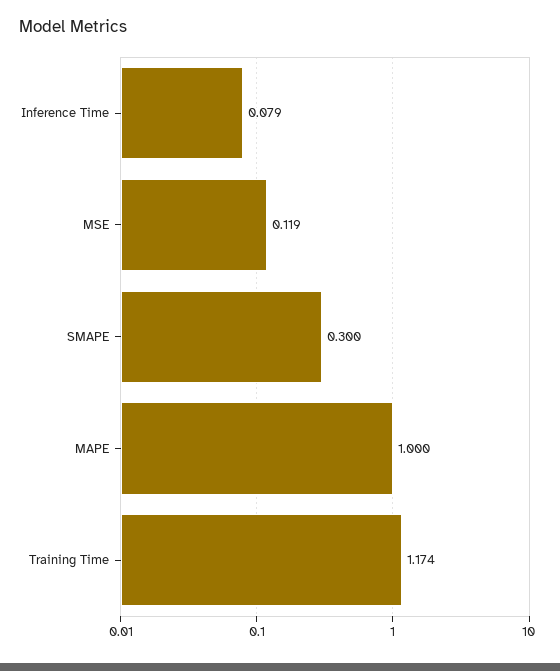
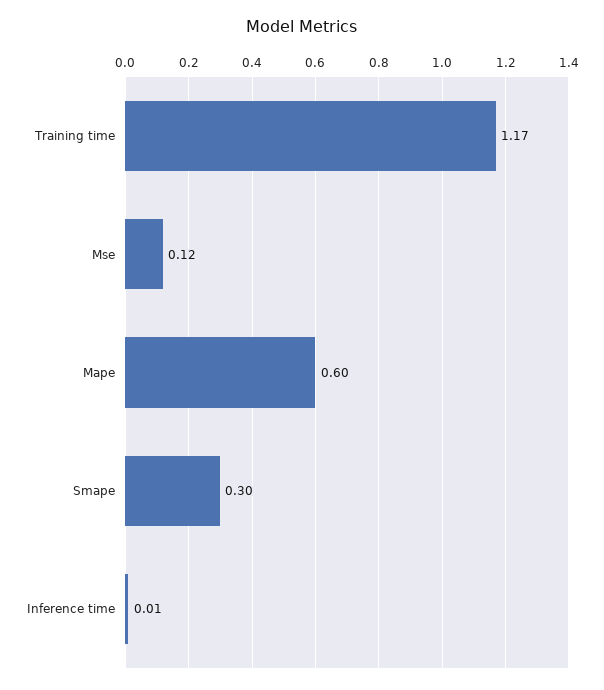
  {
-   "Inference Time": 0.079,
+   "Inference Time": 0.01,
    "MSE": 0.119,
    "SMAPE": 0.3,
-   "MAPE": 1,
+   "MAPE": 0.6,
    "Training Time": 1.174
  }

